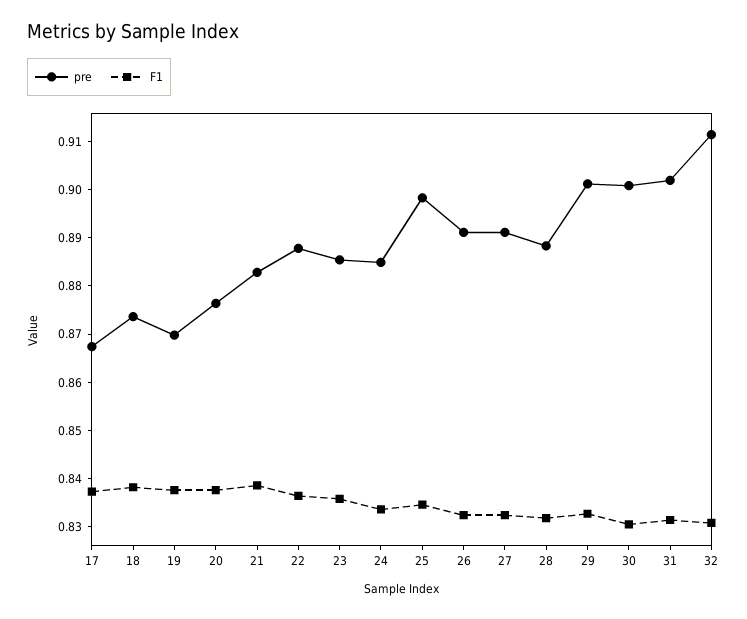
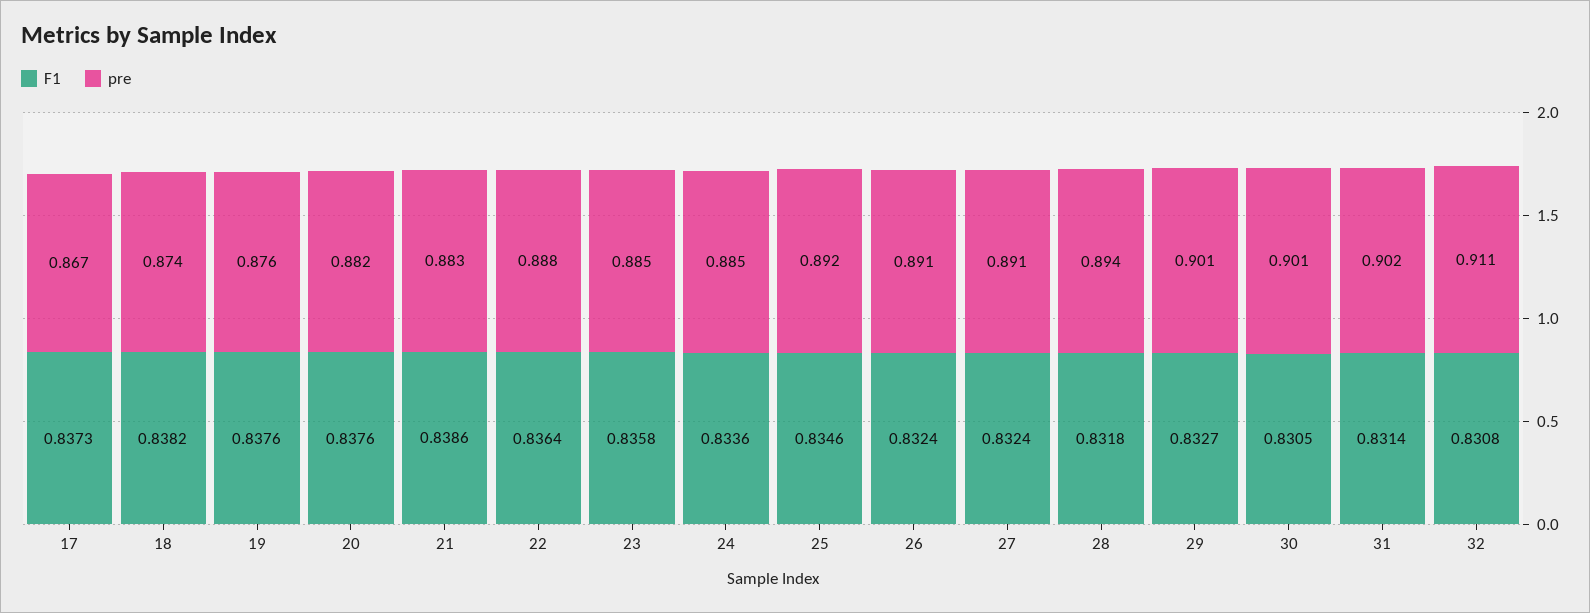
  {
    "pre": {
      "17": 0.867,
      "18": 0.874,
-     "19": 0.87,
+     "19": 0.876,
-     "20": 0.876,
+     "20": 0.882,
      "21": 0.883,
      "22": 0.888,
      "23": 0.885,
      "24": 0.885,
-     "25": 0.898,
+     "25": 0.892,
      "26": 0.891,
      "27": 0.891,
-     "28": 0.888,
+     "28": 0.894,
      "29": 0.901,
      "30": 0.901,
      "31": 0.902,
      "32": 0.911
    },
    "F1": {
      "17": 0.8373,
      "18": 0.8382,
      "19": 0.8376,
      "20": 0.8376,
      "21": 0.8386,
      "22": 0.8364,
      "23": 0.8358,
      "24": 0.8336,
      "25": 0.8346,
      "26": 0.8324,
      "27": 0.8324,
      "28": 0.8318,
      "29": 0.8327,
      "30": 0.8305,
      "31": 0.8314,
      "32": 0.8308
    }
  }

